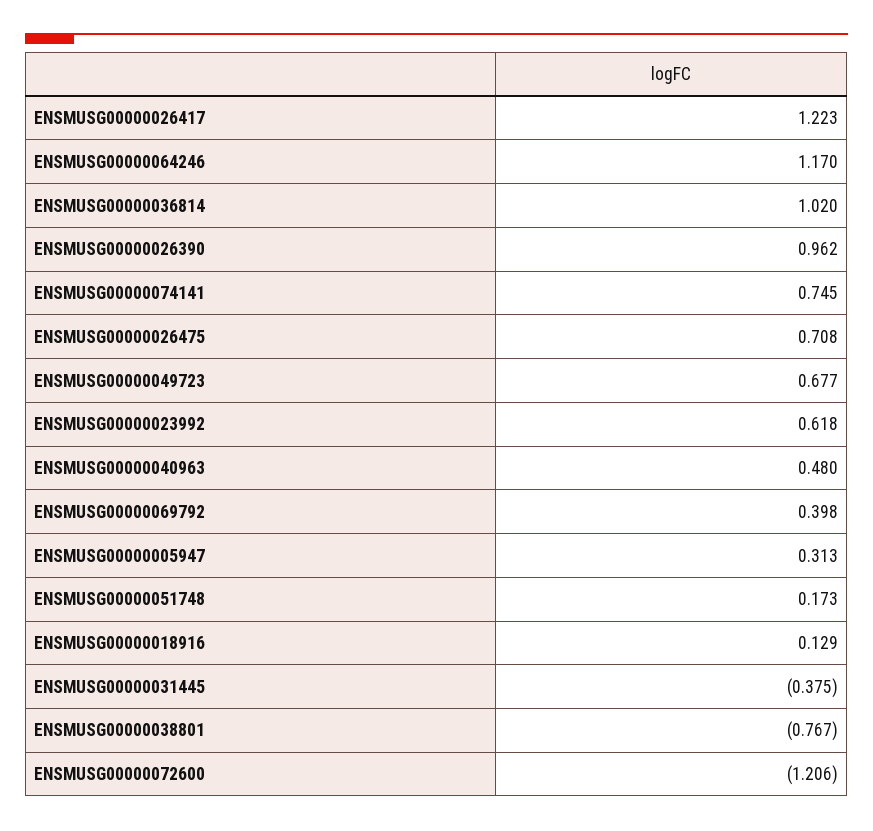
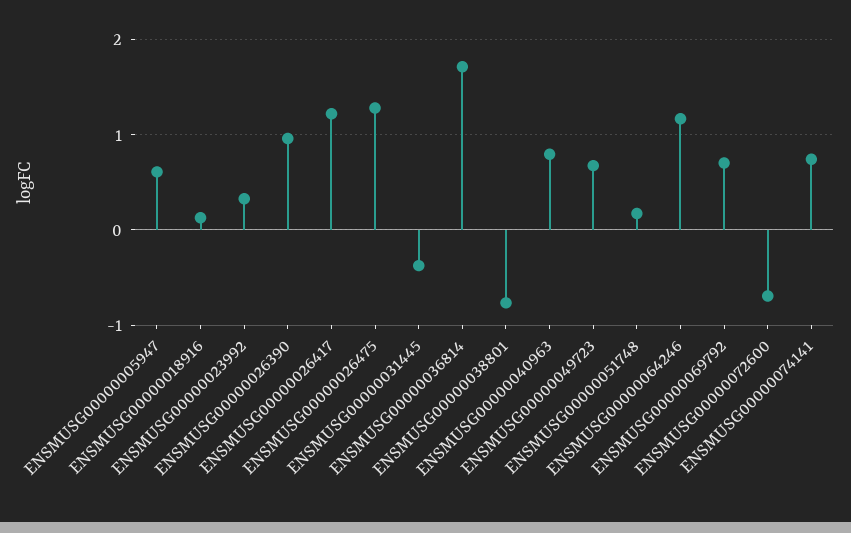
  {
    "ENSMUSG00000026417": 1.223,
    "ENSMUSG00000064246": 1.17,
-   "ENSMUSG00000036814": 1.02,
+   "ENSMUSG00000036814": 1.7,
    "ENSMUSG00000026390": 0.962,
    "ENSMUSG00000074141": 0.745,
-   "ENSMUSG00000026475": 0.708,
+   "ENSMUSG00000026475": 1.3,
    "ENSMUSG00000049723": 0.677,
-   "ENSMUSG00000023992": 0.618,
+   "ENSMUSG00000023992": 0.3,
-   "ENSMUSG00000040963": 0.48,
+   "ENSMUSG00000040963": 0.8,
-   "ENSMUSG00000069792": 0.398,
+   "ENSMUSG00000069792": 0.7,
-   "ENSMUSG00000005947": 0.313,
+   "ENSMUSG00000005947": 0.6,
    "ENSMUSG00000051748": 0.173,
    "ENSMUSG00000018916": 0.129,
    "ENSMUSG00000031445": -0.375,
    "ENSMUSG00000038801": -0.767,
-   "ENSMUSG00000072600": -1.206
+   "ENSMUSG00000072600": -0.7
  }

